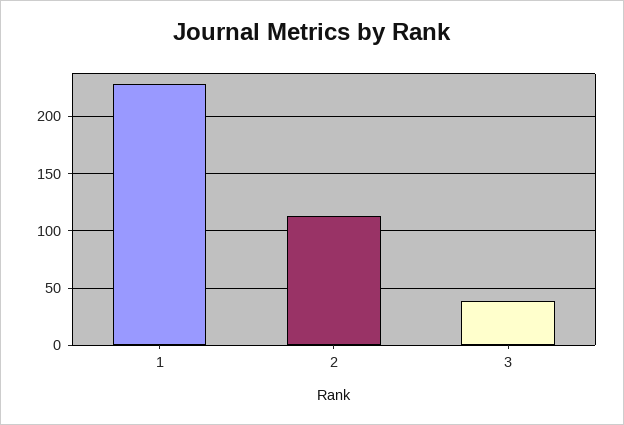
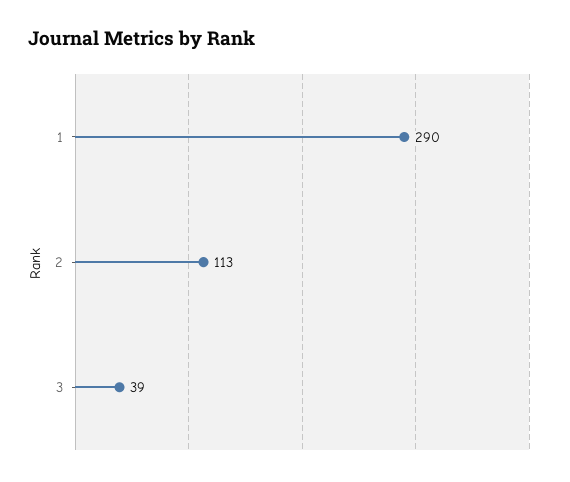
  {
-   "1": 230,
+   "1": 290,
    "2": 113,
    "3": 39
  }

